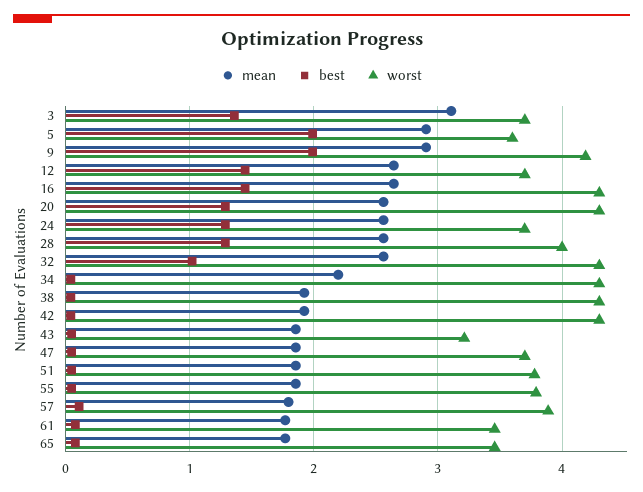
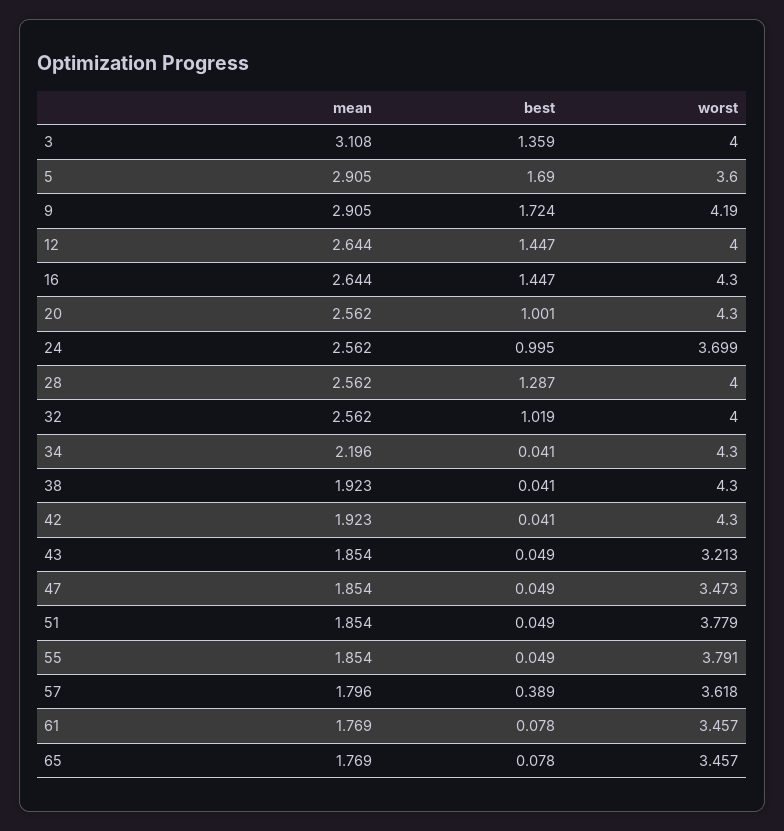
  {
    "mean": {
      "3": 3.108,
      "5": 2.905,
      "9": 2.905,
      "12": 2.644,
      "16": 2.644,
      "20": 2.562,
      "24": 2.562,
      "28": 2.562,
      "32": 2.562,
      "34": 2.196,
      "38": 1.923,
      "42": 1.923,
      "43": 1.854,
      "47": 1.854,
      "51": 1.854,
      "55": 1.854,
      "57": 1.796,
      "61": 1.769,
      "65": 1.769
    },
    "best": {
      "3": 1.359,
-     "5": 2,
+     "5": 1.69,
-     "9": 2,
+     "9": 1.724,
      "12": 1.447,
      "16": 1.447,
-     "20": 1.3,
+     "20": 1.001,
-     "24": 1.3,
+     "24": 0.995,
      "28": 1.287,
      "32": 1.019,
      "34": 0.041,
      "38": 0.041,
      "42": 0.041,
      "43": 0.049,
      "47": 0.049,
      "51": 0.049,
      "55": 0.049,
-     "57": 0.1,
+     "57": 0.389,
      "61": 0.078,
      "65": 0.078
    },
    "worst": {
-     "3": 3.7,
+     "3": 4,
      "5": 3.6,
      "9": 4.19,
-     "12": 3.7,
+     "12": 4,
      "16": 4.3,
      "20": 4.3,
      "24": 3.699,
      "28": 4,
-     "32": 4.3,
+     "32": 4,
      "34": 4.3,
      "38": 4.3,
      "42": 4.3,
      "43": 3.213,
-     "47": 3.7,
+     "47": 3.473,
      "51": 3.779,
      "55": 3.791,
-     "57": 3.9,
+     "57": 3.618,
      "61": 3.457,
      "65": 3.457
    }
  }

